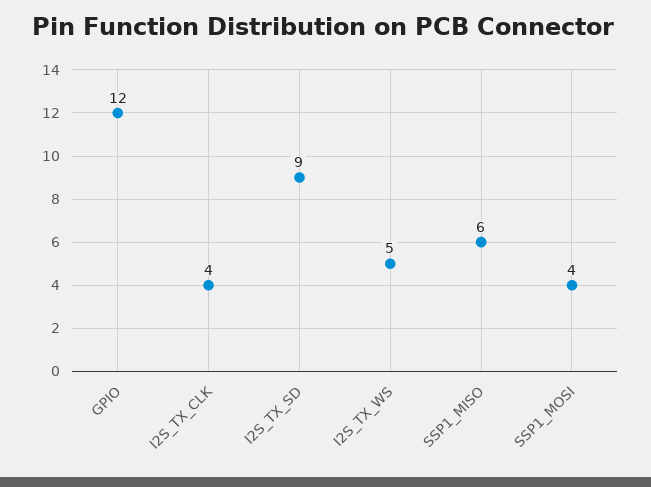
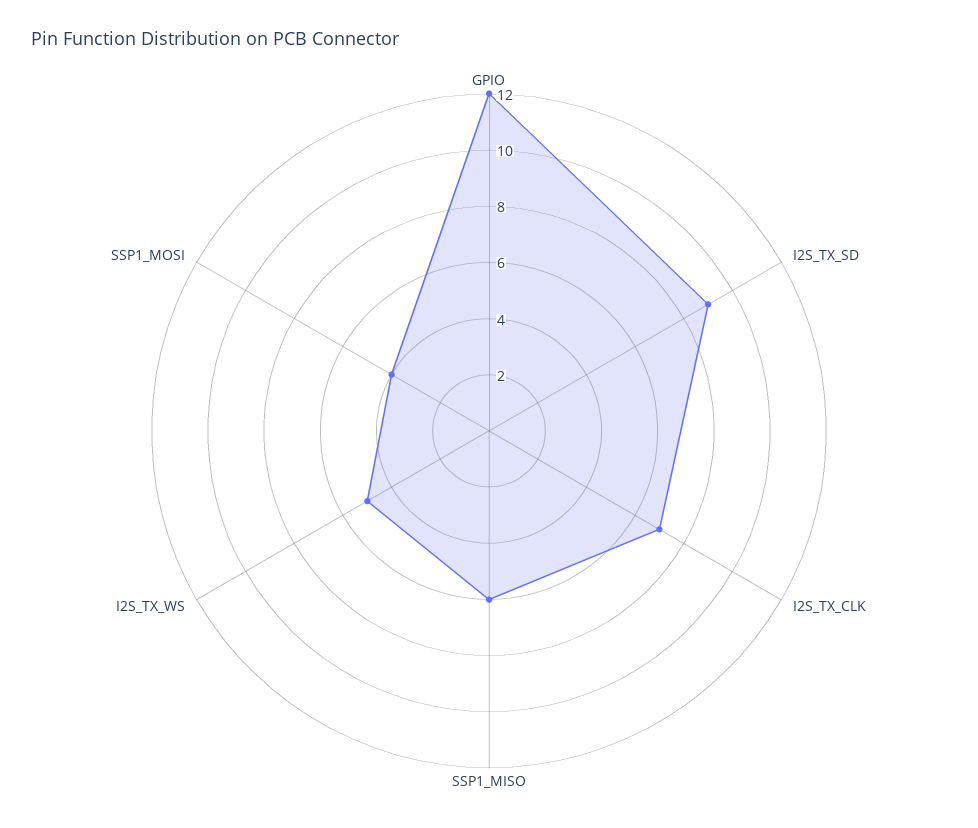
  {
    "GPIO": 12,
-   "I2S_TX_CLK": 4,
+   "I2S_TX_CLK": 7,
    "I2S_TX_SD": 9,
    "I2S_TX_WS": 5,
    "SSP1_MISO": 6,
    "SSP1_MOSI": 4
  }

